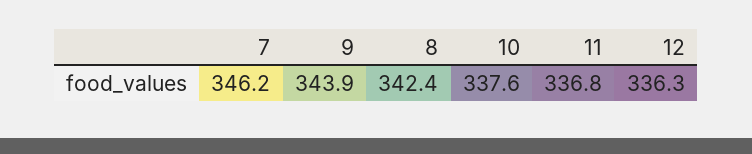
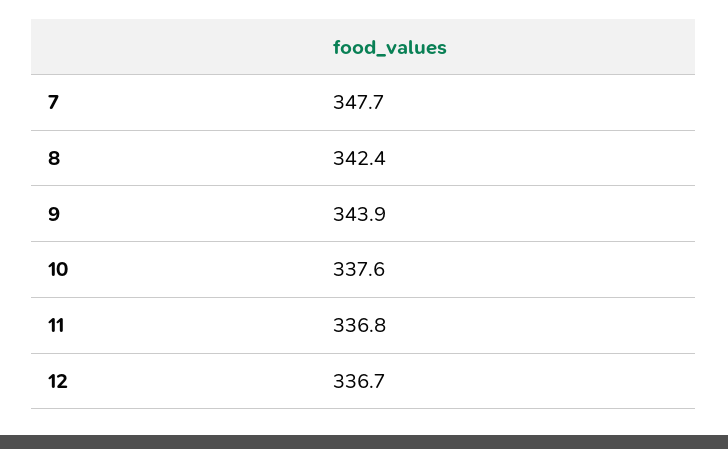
  {
-   "7": 346.2,
+   "7": 347.7,
    "9": 343.9,
    "8": 342.4,
    "10": 337.6,
    "11": 336.8,
-   "12": 336.3
+   "12": 336.7
  }

